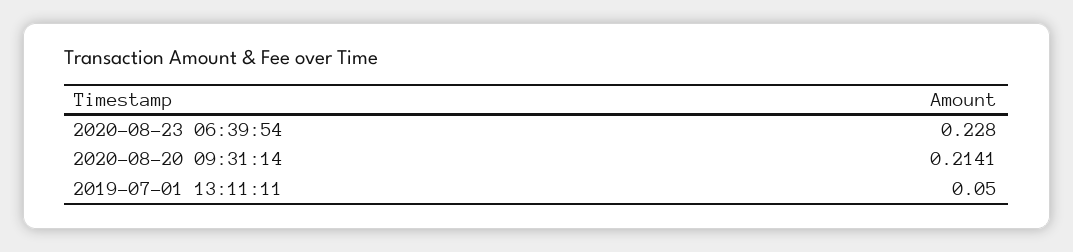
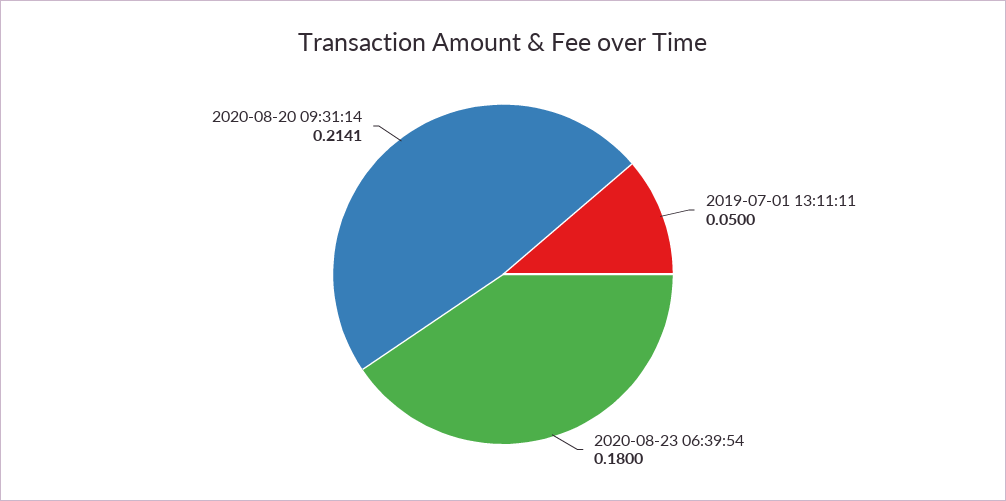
  {
-   "2020-08-23 06:39:54": 0.228,
+   "2020-08-23 06:39:54": 0.18,
    "2020-08-20 09:31:14": 0.2141,
    "2019-07-01 13:11:11": 0.05
  }

